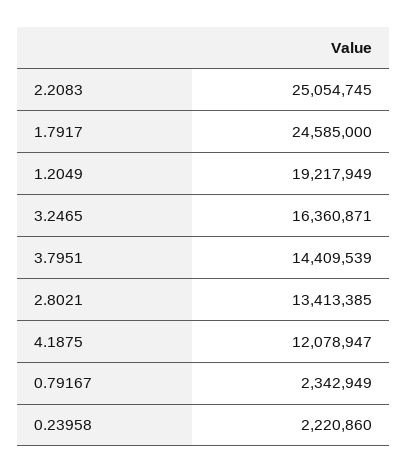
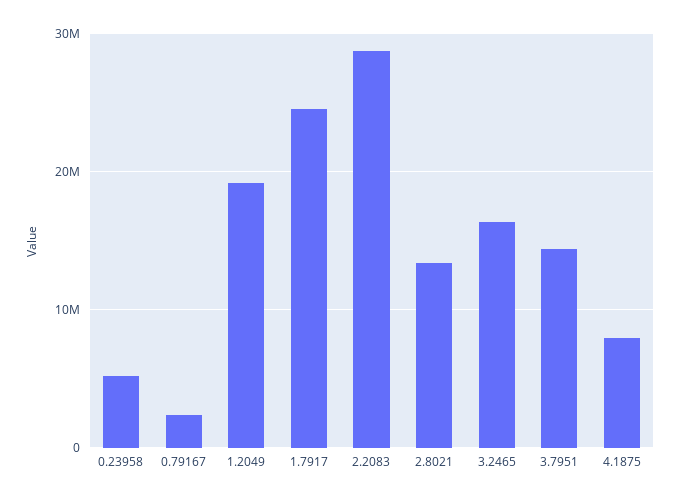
  {
-   "2.2083": 25054745,
+   "2.2083": 29000000,
    "1.7917": 24585000,
    "1.2049": 19217949,
    "3.2465": 16360871,
    "3.7951": 14409539,
    "2.8021": 13413385,
-   "4.1875": 12078947,
+   "4.1875": 8000000,
    "0.79167": 2342949,
-   "0.23958": 2220860
+   "0.23958": 5000000
  }

